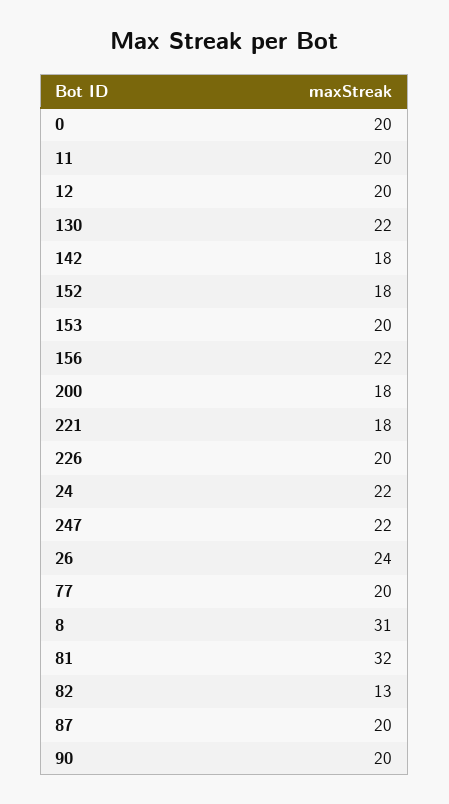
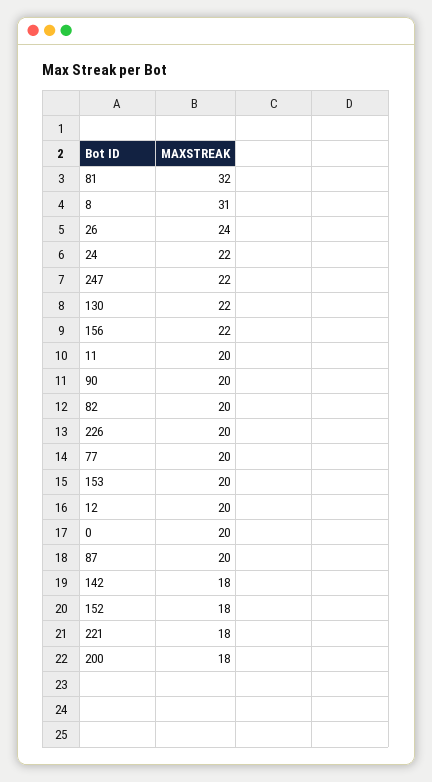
  {
    "0": 20,
    "11": 20,
    "12": 20,
    "130": 22,
    "142": 18,
    "152": 18,
    "153": 20,
    "156": 22,
    "200": 18,
    "221": 18,
    "226": 20,
    "24": 22,
    "247": 22,
    "26": 24,
    "77": 20,
    "8": 31,
    "81": 32,
-   "82": 13,
+   "82": 20,
    "87": 20,
    "90": 20
  }

